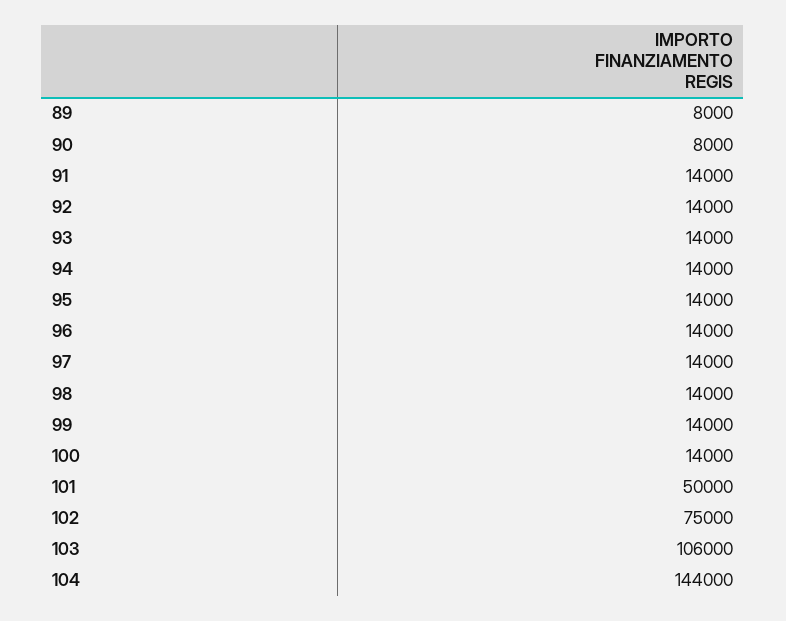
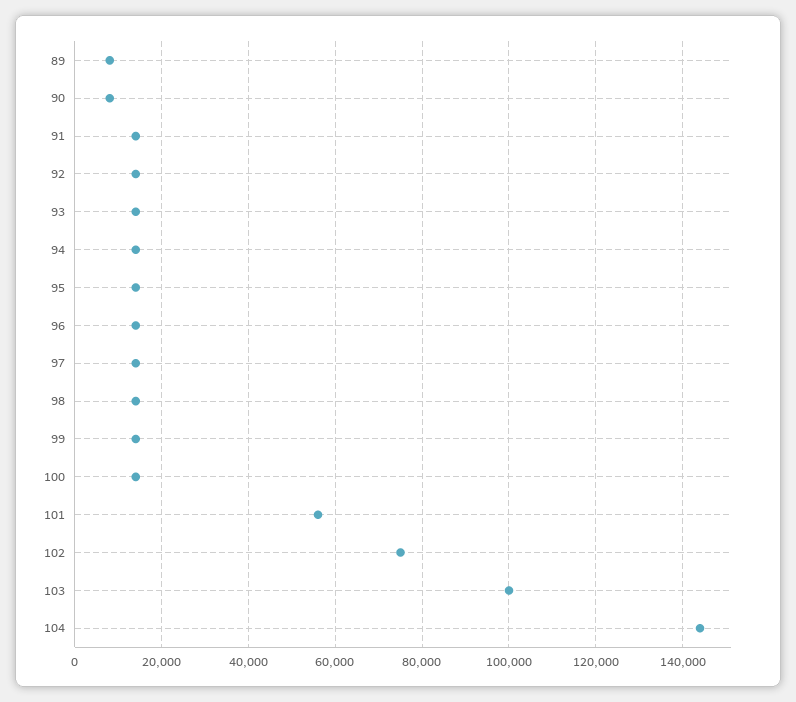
  {
    "89": 8000,
    "90": 8000,
    "91": 14000,
    "92": 14000,
    "93": 14000,
    "94": 14000,
    "95": 14000,
    "96": 14000,
    "97": 14000,
    "98": 14000,
    "99": 14000,
    "100": 14000,
-   "101": 50000,
+   "101": 56000,
    "102": 75000,
-   "103": 106000,
+   "103": 100000,
    "104": 144000
  }

